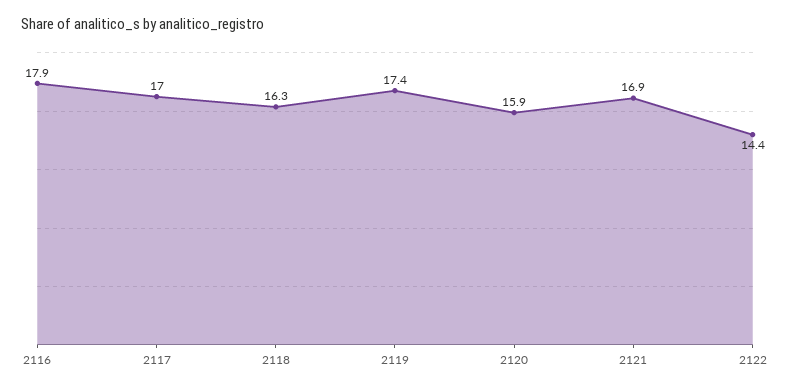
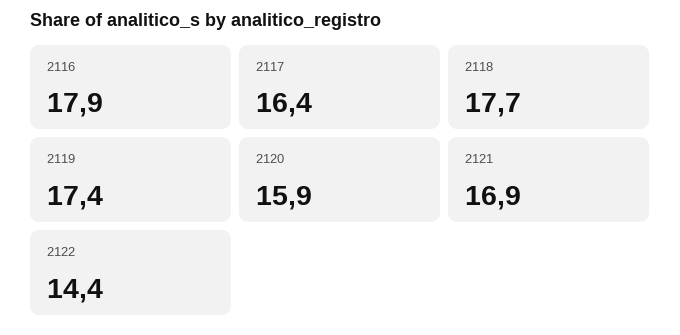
  {
    "2116": 17.9,
-   "2117": 17,
+   "2117": 16.4,
-   "2118": 16.3,
+   "2118": 17.7,
    "2119": 17.4,
    "2120": 15.9,
    "2121": 16.9,
    "2122": 14.4
  }

